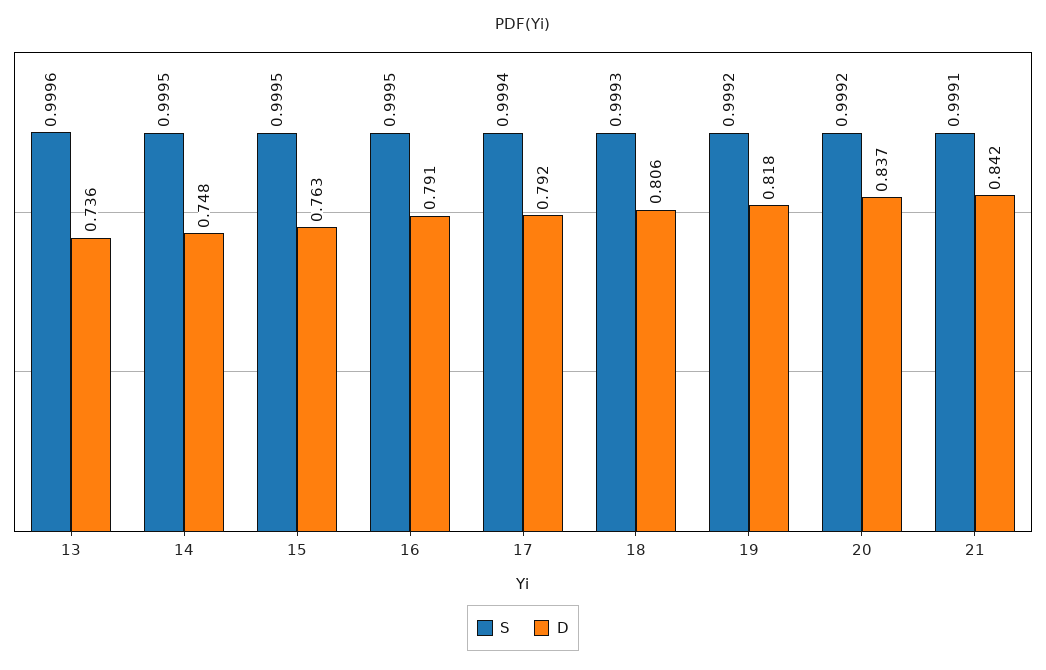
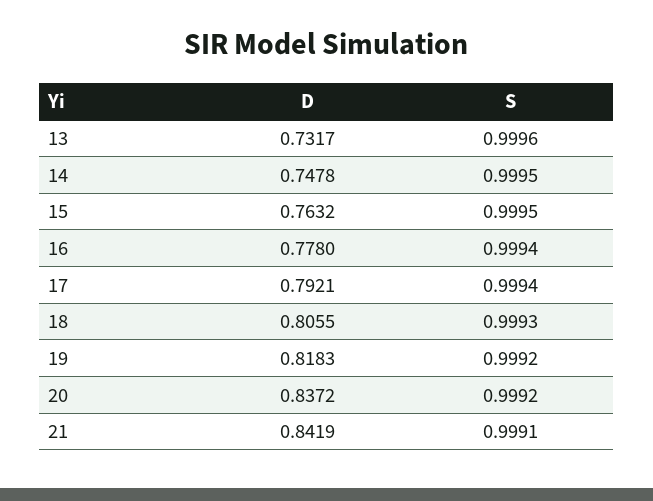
  {
    "S": {
      "13": 0.9996,
      "14": 0.9995,
      "15": 0.9995,
-     "16": 0.9995,
+     "16": 0.9994,
      "17": 0.9994,
      "18": 0.9993,
      "19": 0.9992,
      "20": 0.9992,
      "21": 0.9991
    },
    "D": {
-     "13": 0.736,
+     "13": 0.7317,
      "14": 0.7478,
      "15": 0.7632,
-     "16": 0.791,
+     "16": 0.778,
      "17": 0.7921,
      "18": 0.8055,
      "19": 0.8183,
      "20": 0.8372,
      "21": 0.8419
    }
  }

